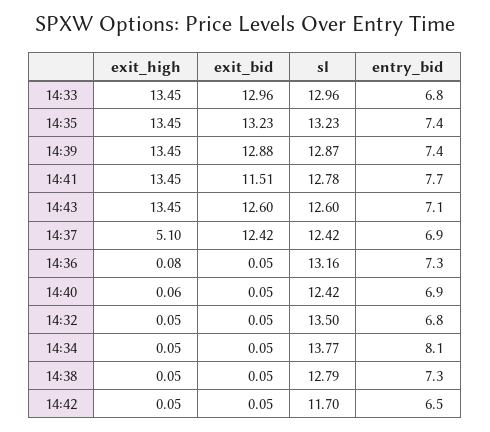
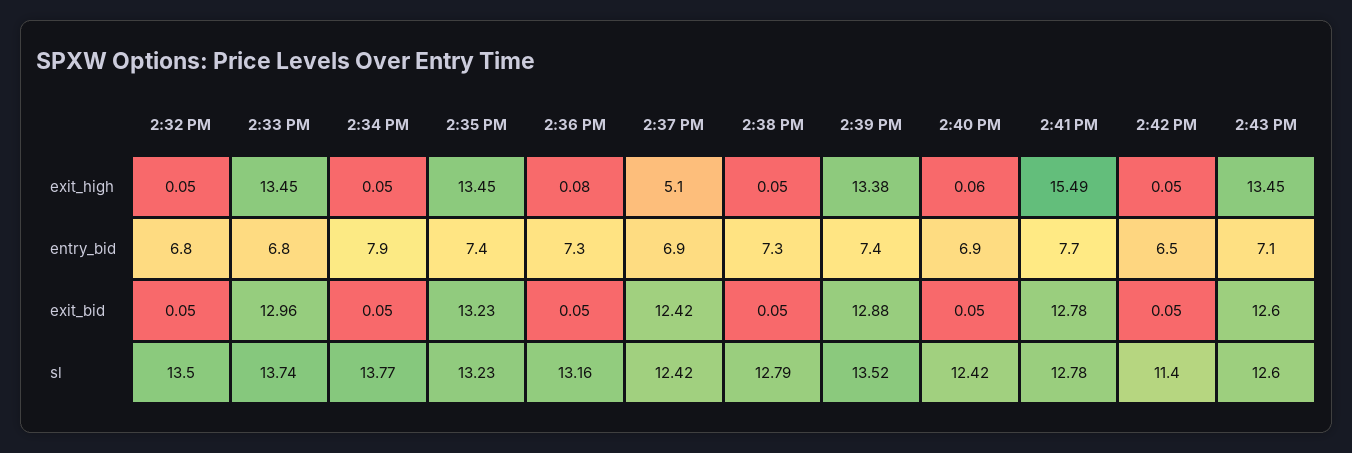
  {
    "exit_high": {
      "14:33": 13.45,
      "14:35": 13.45,
-     "14:39": 13.45,
+     "14:39": 13.38,
-     "14:41": 13.45,
+     "14:41": 15.49,
      "14:43": 13.45,
      "14:37": 5.1,
      "14:36": 0.08,
      "14:40": 0.06,
      "14:32": 0.05,
      "14:34": 0.05,
      "14:38": 0.05,
      "14:42": 0.05
    },
    "exit_bid": {
      "14:33": 12.96,
      "14:35": 13.23,
      "14:39": 12.88,
-     "14:41": 11.51,
+     "14:41": 12.78,
      "14:43": 12.6,
      "14:37": 12.42,
      "14:36": 0.05,
      "14:40": 0.05,
      "14:32": 0.05,
      "14:34": 0.05,
      "14:38": 0.05,
      "14:42": 0.05
    },
    "sl": {
-     "14:33": 12.96,
+     "14:33": 13.74,
      "14:35": 13.23,
-     "14:39": 12.87,
+     "14:39": 13.52,
      "14:41": 12.78,
      "14:43": 12.6,
      "14:37": 12.42,
      "14:36": 13.16,
      "14:40": 12.42,
      "14:32": 13.5,
      "14:34": 13.77,
      "14:38": 12.79,
-     "14:42": 11.7
+     "14:42": 11.4
    },
    "entry_bid": {
      "14:33": 6.8,
      "14:35": 7.4,
      "14:39": 7.4,
      "14:41": 7.7,
      "14:43": 7.1,
      "14:37": 6.9,
      "14:36": 7.3,
      "14:40": 6.9,
      "14:32": 6.8,
-     "14:34": 8.1,
+     "14:34": 7.9,
      "14:38": 7.3,
      "14:42": 6.5
    }
  }

